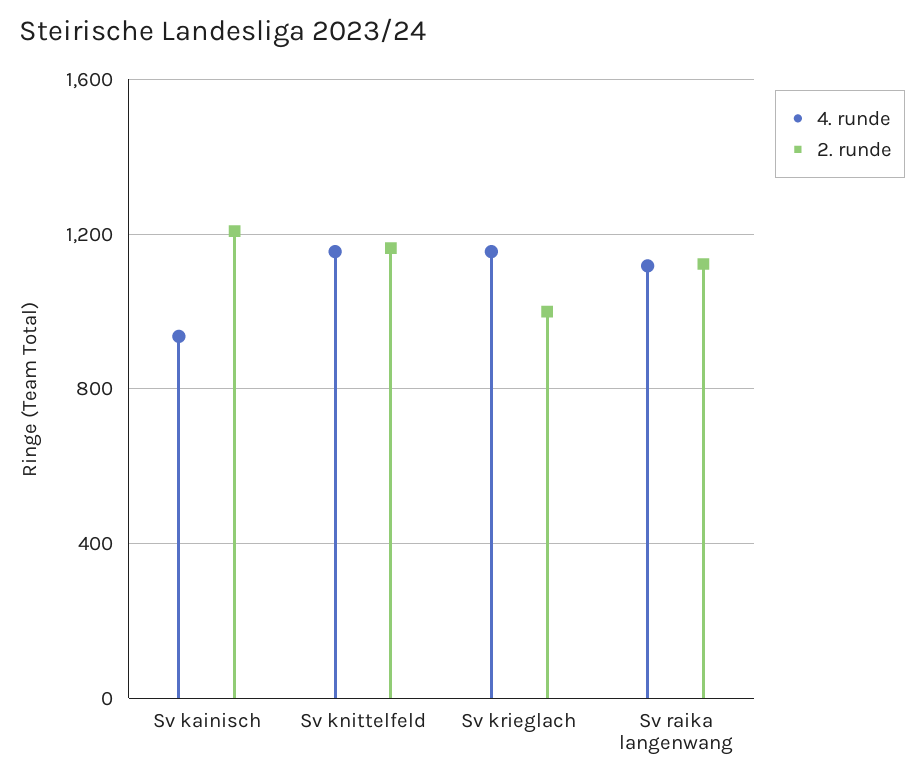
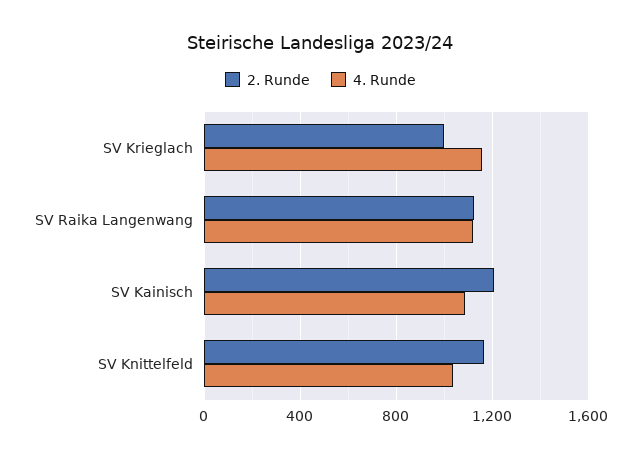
  {
    "4. runde": {
-     "Sv kainisch": 950,
+     "Sv kainisch": 1100,
-     "Sv knittelfeld": 1150,
+     "Sv knittelfeld": 1050,
      "Sv krieglach": 1150,
      "Sv raika langenwang": 1100
    },
    "2. runde": {
      "Sv kainisch": 1200,
      "Sv knittelfeld": 1150,
      "Sv krieglach": 1000,
      "Sv raika langenwang": 1100
    }
  }

